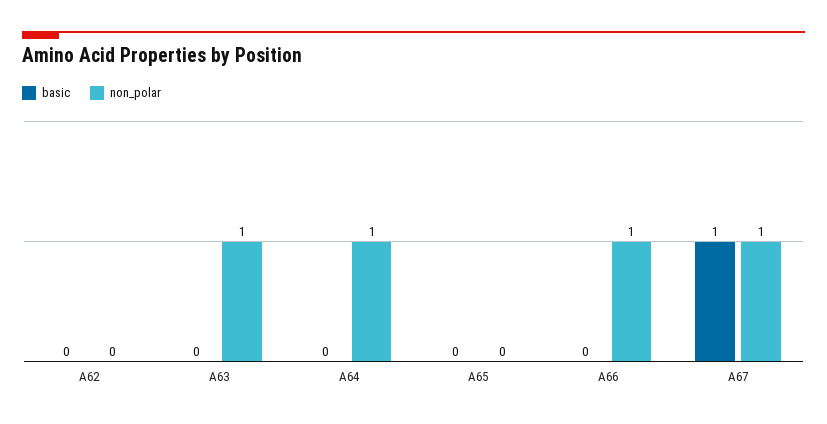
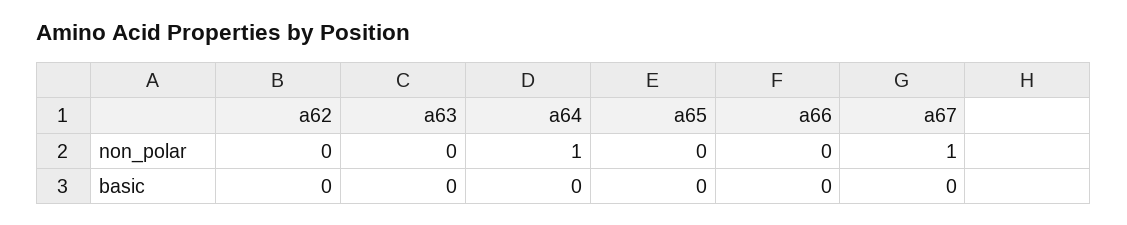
  {
    "basic": {
      "A62": 0,
      "A63": 0,
      "A64": 0,
      "A65": 0,
      "A66": 0,
-     "A67": 1
+     "A67": 0
    },
    "non_polar": {
      "A62": 0,
-     "A63": 1,
+     "A63": 0,
      "A64": 1,
      "A65": 0,
-     "A66": 1,
+     "A66": 0,
      "A67": 1
    }
  }

